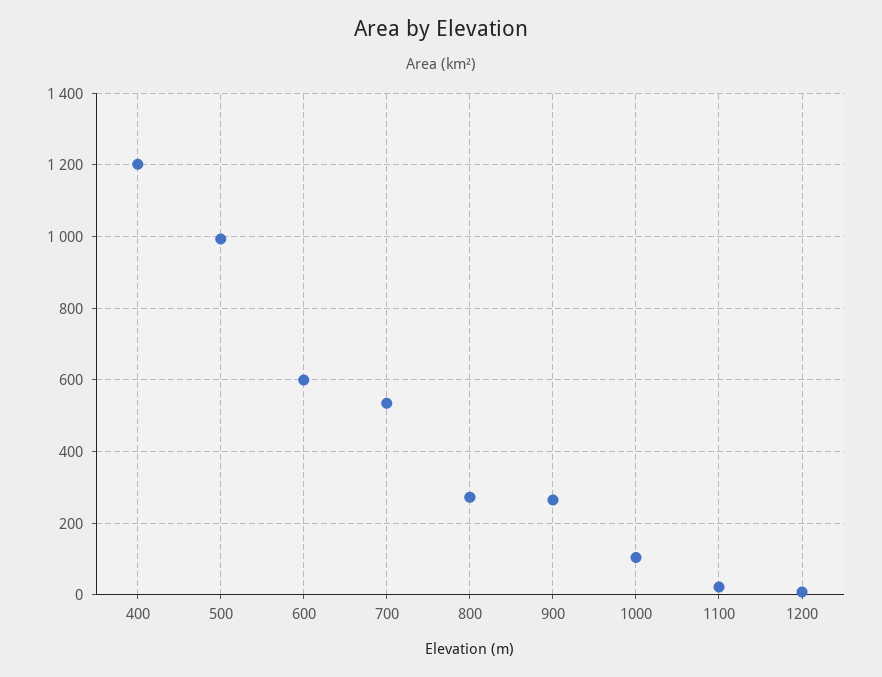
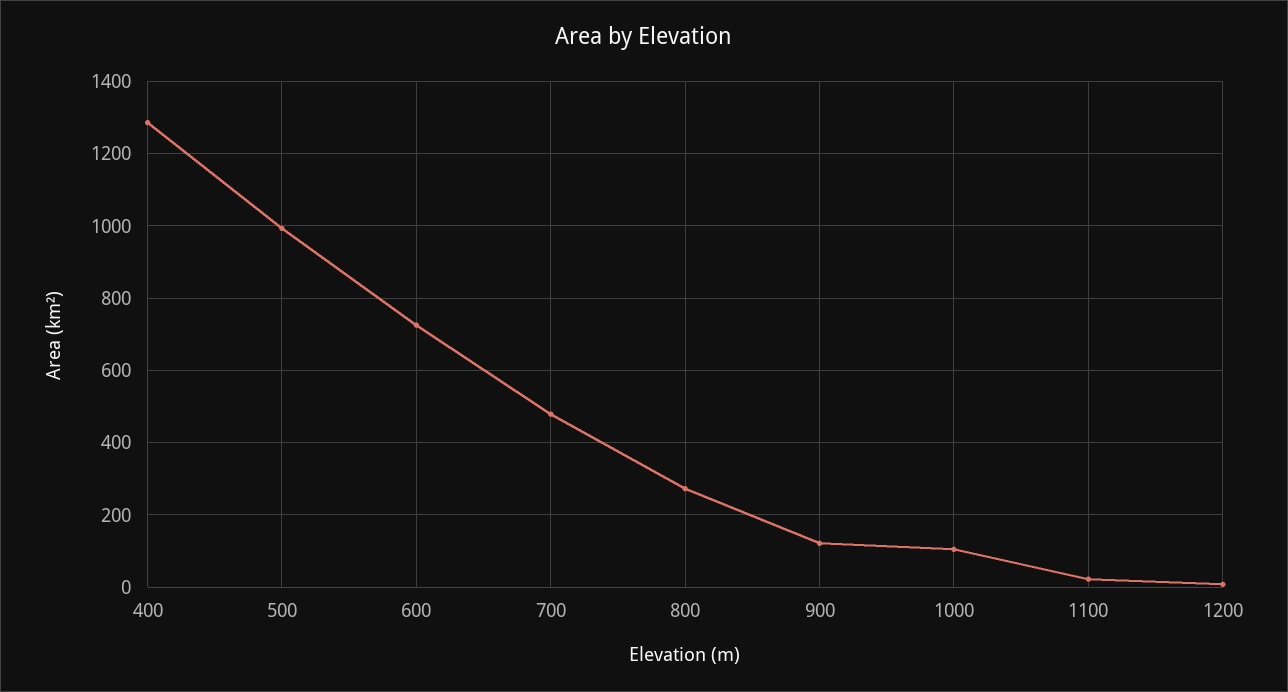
  {
-   "400": 1200,
+   "400": 1280,
    "500": 1000,
-   "600": 600,
+   "600": 720,
-   "700": 540,
+   "700": 480,
    "800": 280,
-   "900": 260,
+   "900": 120,
    "1000": 100,
    "1100": 20,
    "1200": 0
  }

